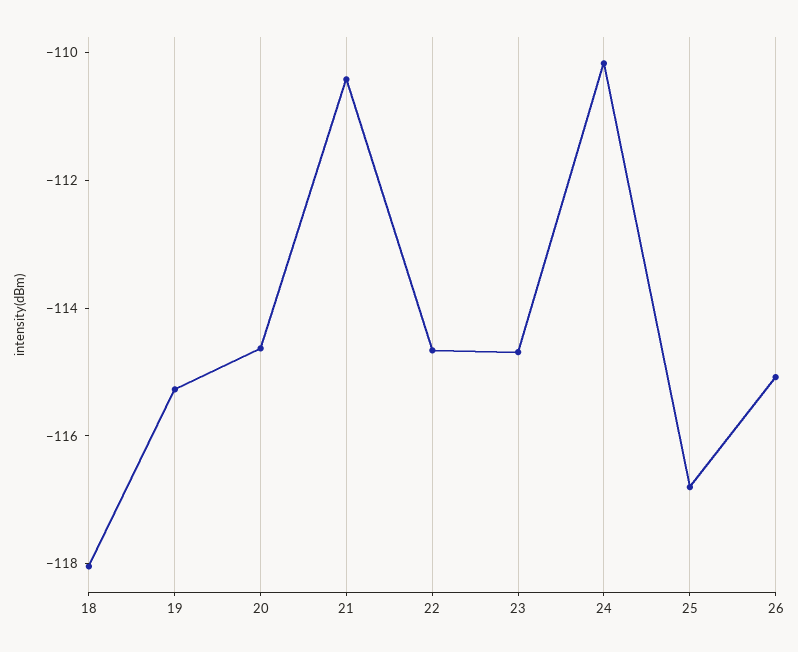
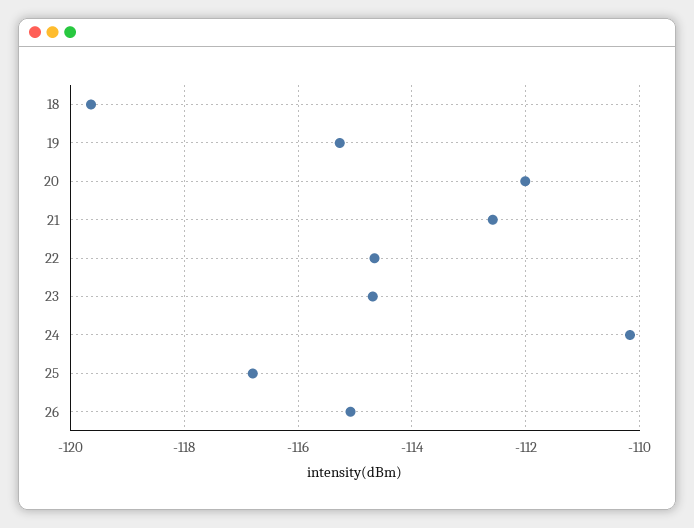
  {
-   "18": -118,
+   "18": -119.6,
    "19": -115.2,
-   "20": -114.5,
+   "20": -112,
-   "21": -110.5,
+   "21": -112.6,
    "22": -114.6,
    "23": -114.6,
    "24": -110.2,
    "25": -116.8,
    "26": -115
  }

